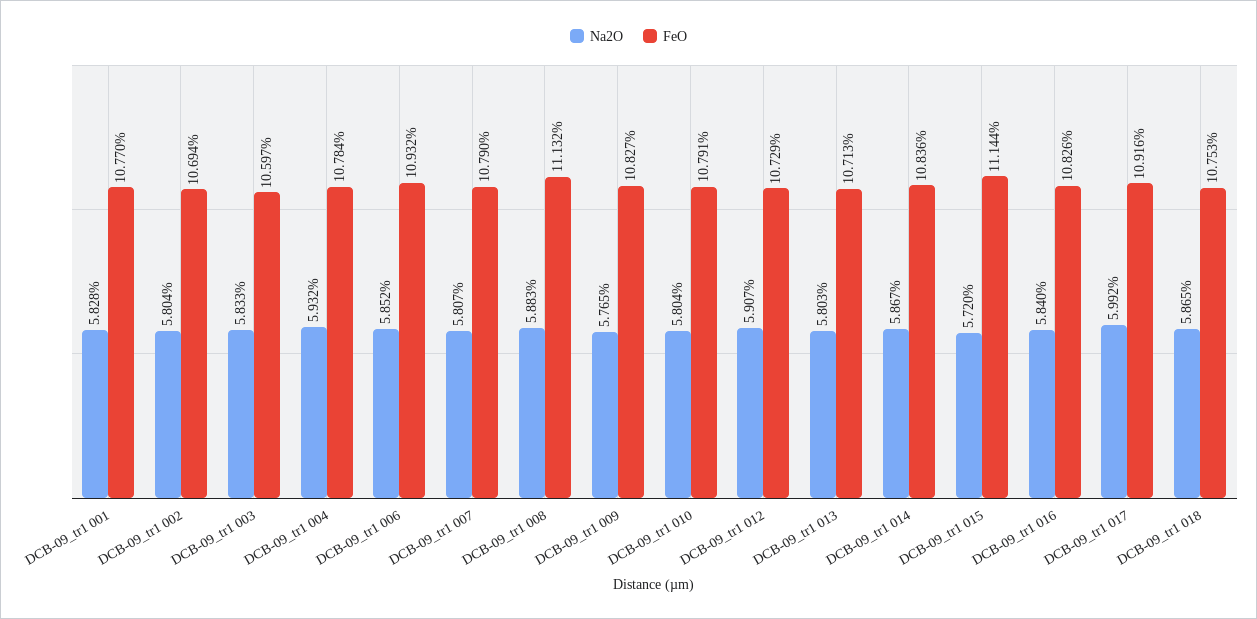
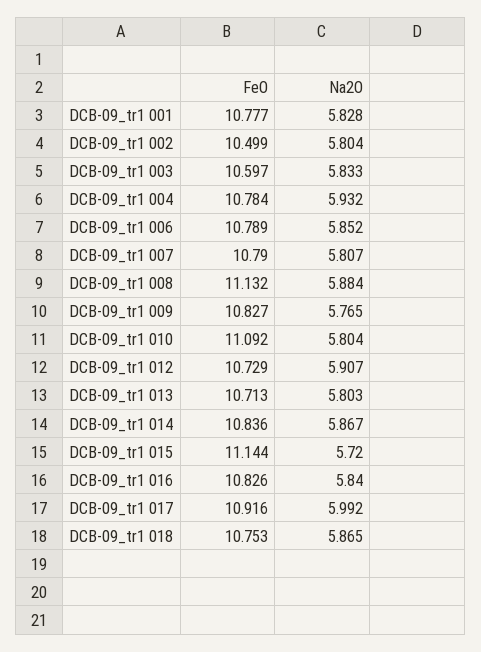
  {
    "Na2O": {
      "DCB-09_tr1 001": 5.828,
      "DCB-09_tr1 002": 5.804,
      "DCB-09_tr1 003": 5.833,
      "DCB-09_tr1 004": 5.932,
      "DCB-09_tr1 006": 5.852,
      "DCB-09_tr1 007": 5.807,
-     "DCB-09_tr1 008": 5.883,
+     "DCB-09_tr1 008": 5.884,
      "DCB-09_tr1 009": 5.765,
      "DCB-09_tr1 010": 5.804,
      "DCB-09_tr1 012": 5.907,
      "DCB-09_tr1 013": 5.803,
      "DCB-09_tr1 014": 5.867,
      "DCB-09_tr1 015": 5.72,
      "DCB-09_tr1 016": 5.84,
      "DCB-09_tr1 017": 5.992,
      "DCB-09_tr1 018": 5.865
    },
    "FeO": {
-     "DCB-09_tr1 001": 10.77,
+     "DCB-09_tr1 001": 10.777,
-     "DCB-09_tr1 002": 10.694,
+     "DCB-09_tr1 002": 10.499,
      "DCB-09_tr1 003": 10.597,
      "DCB-09_tr1 004": 10.784,
-     "DCB-09_tr1 006": 10.932,
+     "DCB-09_tr1 006": 10.789,
      "DCB-09_tr1 007": 10.79,
      "DCB-09_tr1 008": 11.132,
      "DCB-09_tr1 009": 10.827,
-     "DCB-09_tr1 010": 10.791,
+     "DCB-09_tr1 010": 11.092,
      "DCB-09_tr1 012": 10.729,
      "DCB-09_tr1 013": 10.713,
      "DCB-09_tr1 014": 10.836,
      "DCB-09_tr1 015": 11.144,
      "DCB-09_tr1 016": 10.826,
      "DCB-09_tr1 017": 10.916,
      "DCB-09_tr1 018": 10.753
    }
  }

